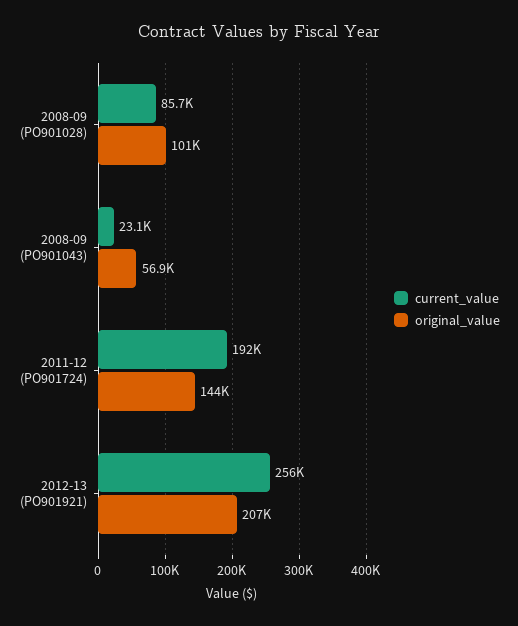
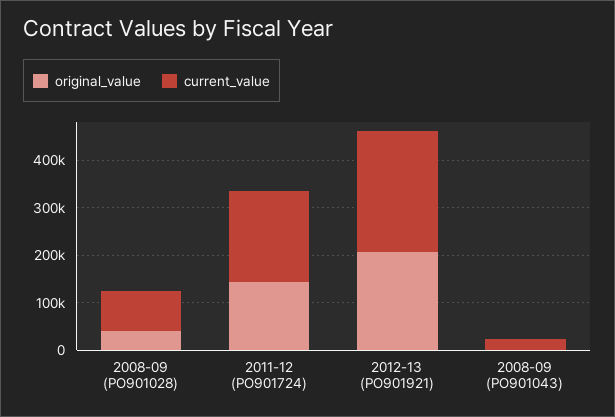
  {
    "current_value": {
      "2008-09 (PO901028)": 85700,
      "2008-09 (PO901043)": 23100,
      "2011-12 (PO901724)": 192000,
      "2012-13 (PO901921)": 256000
    },
    "original_value": {
-     "2008-09 (PO901028)": 101000,
+     "2008-09 (PO901028)": 40000,
-     "2008-09 (PO901043)": 56900,
+     "2008-09 (PO901043)": 0,
      "2011-12 (PO901724)": 144000,
      "2012-13 (PO901921)": 207000
    }
  }

